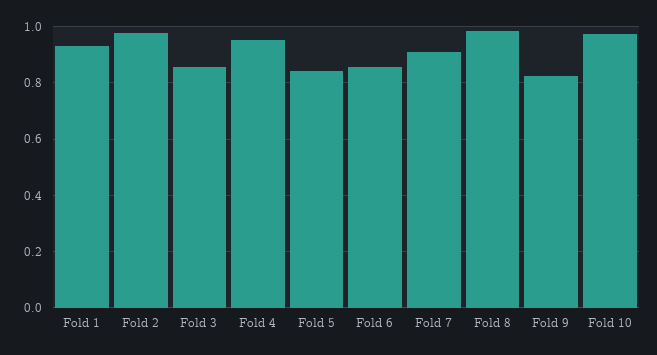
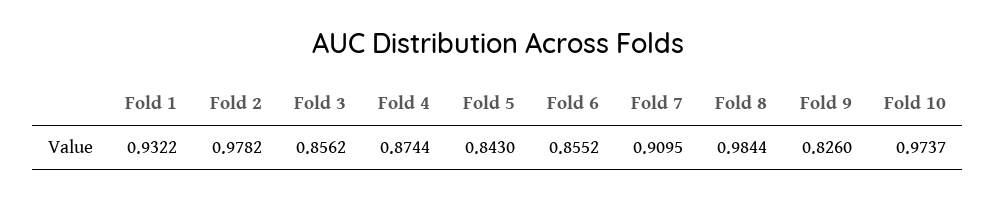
  {
    "Fold 1": 0.9322,
    "Fold 2": 0.9782,
    "Fold 3": 0.8562,
-   "Fold 4": 0.95,
+   "Fold 4": 0.8744,
    "Fold 5": 0.843,
    "Fold 6": 0.8552,
    "Fold 7": 0.9095,
    "Fold 8": 0.9844,
    "Fold 9": 0.826,
    "Fold 10": 0.9737
  }

